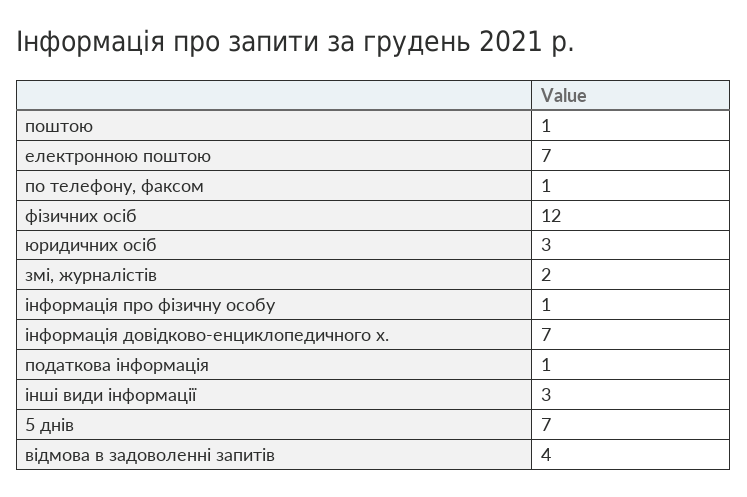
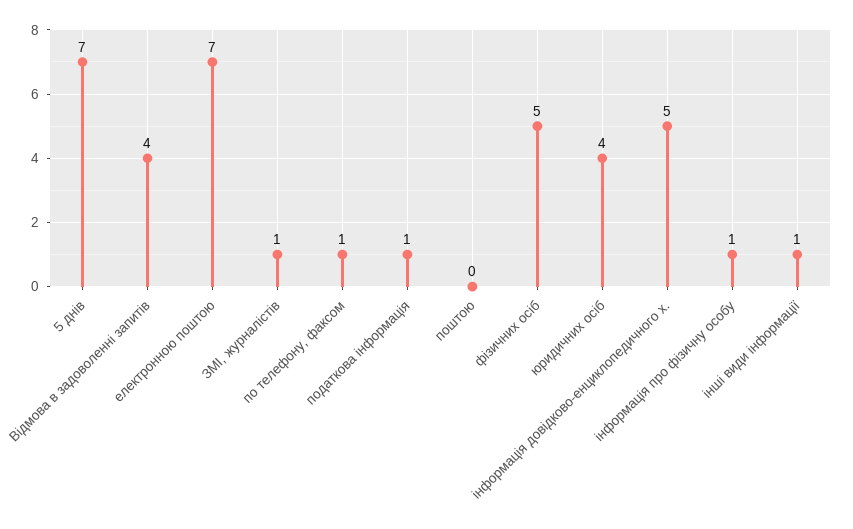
  {
-   "поштою": 1,
+   "поштою": 0,
    "електронною поштою": 7,
    "по телефону, факсом": 1,
-   "фізичних осіб": 12,
+   "фізичних осіб": 5,
-   "юридичних осіб": 3,
+   "юридичних осіб": 4,
-   "змі, журналістів": 2,
+   "змі, журналістів": 1,
    "інформація про фізичну особу": 1,
-   "інформація довідково-енциклопедичного х.": 7,
+   "інформація довідково-енциклопедичного х.": 5,
    "податкова інформація": 1,
-   "інші види інформації": 3,
+   "інші види інформації": 1,
    "5 днів": 7,
    "відмова в задоволенні запитів": 4
  }

